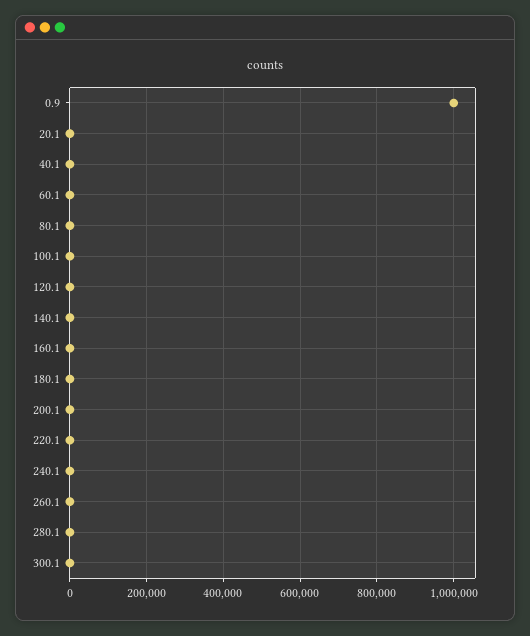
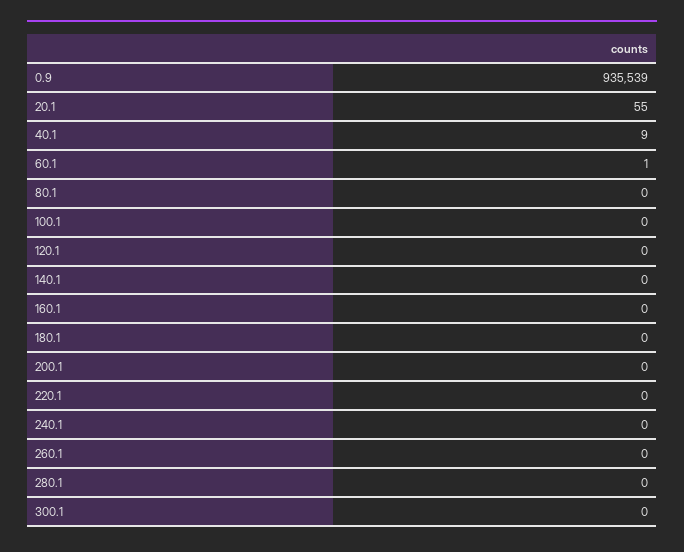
  {
-   "0.9": 1000000,
+   "0.9": 935539,
    "20.1": 55,
    "40.1": 9,
    "60.1": 1,
    "80.1": 0,
    "100.1": 0,
    "120.1": 0,
    "140.1": 0,
    "160.1": 0,
    "180.1": 0,
    "200.1": 0,
    "220.1": 0,
    "240.1": 0,
    "260.1": 0,
    "280.1": 0,
    "300.1": 0
  }

